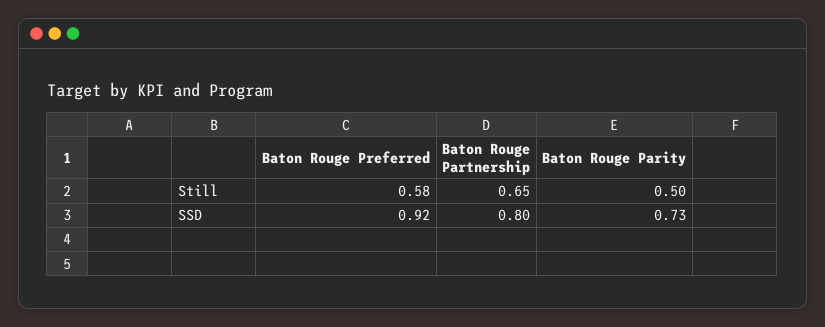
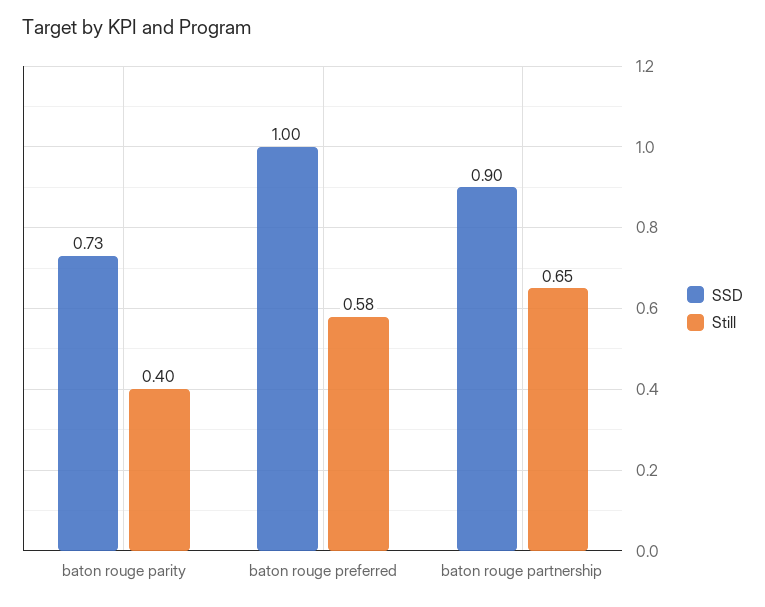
  {
    "Still": {
      "Baton Rouge Preferred": 0.58,
      "Baton Rouge Partnership": 0.65,
-     "Baton Rouge Parity": 0.5
+     "Baton Rouge Parity": 0.4
    },
    "SSD": {
-     "Baton Rouge Preferred": 0.92,
+     "Baton Rouge Preferred": 1,
-     "Baton Rouge Partnership": 0.8,
+     "Baton Rouge Partnership": 0.9,
      "Baton Rouge Parity": 0.73
    }
  }

